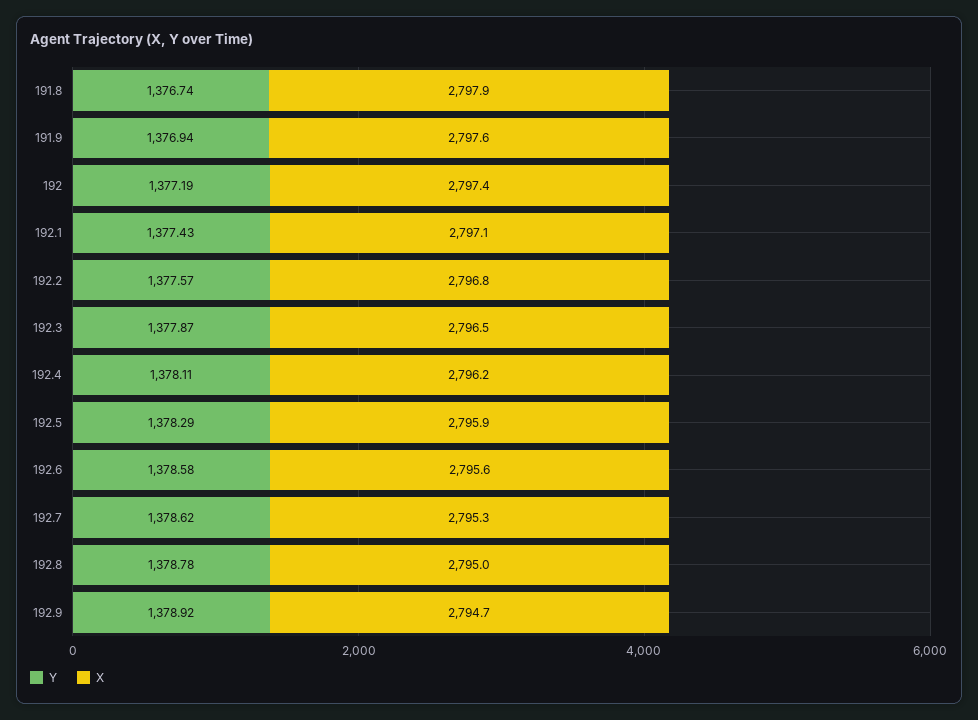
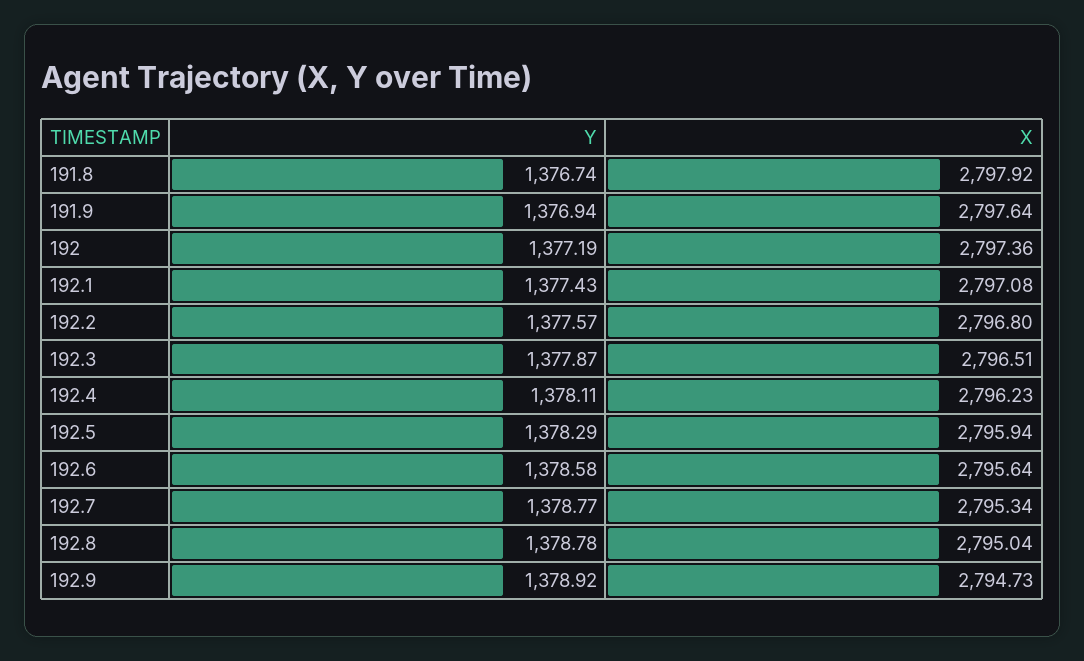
  {
    "Y": {
      "191.8": 1376.74,
      "191.9": 1376.94,
      "192": 1377.19,
      "192.1": 1377.43,
      "192.2": 1377.57,
      "192.3": 1377.87,
      "192.4": 1378.11,
      "192.5": 1378.29,
      "192.6": 1378.58,
-     "192.7": 1378.62,
+     "192.7": 1378.77,
      "192.8": 1378.78,
      "192.9": 1378.92
    },
    "X": {
      "191.8": 2797.92,
      "191.9": 2797.64,
      "192": 2797.36,
      "192.1": 2797.08,
      "192.2": 2796.8,
      "192.3": 2796.51,
      "192.4": 2796.23,
      "192.5": 2795.94,
      "192.6": 2795.64,
      "192.7": 2795.34,
      "192.8": 2795.04,
      "192.9": 2794.73
    }
  }

